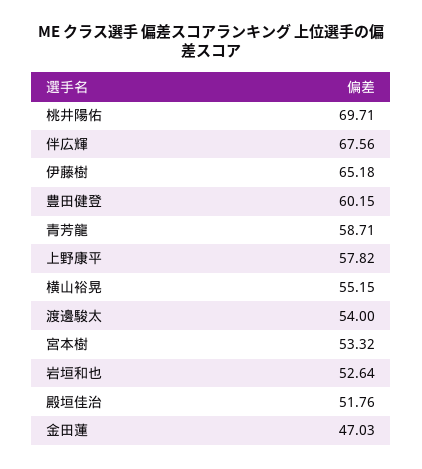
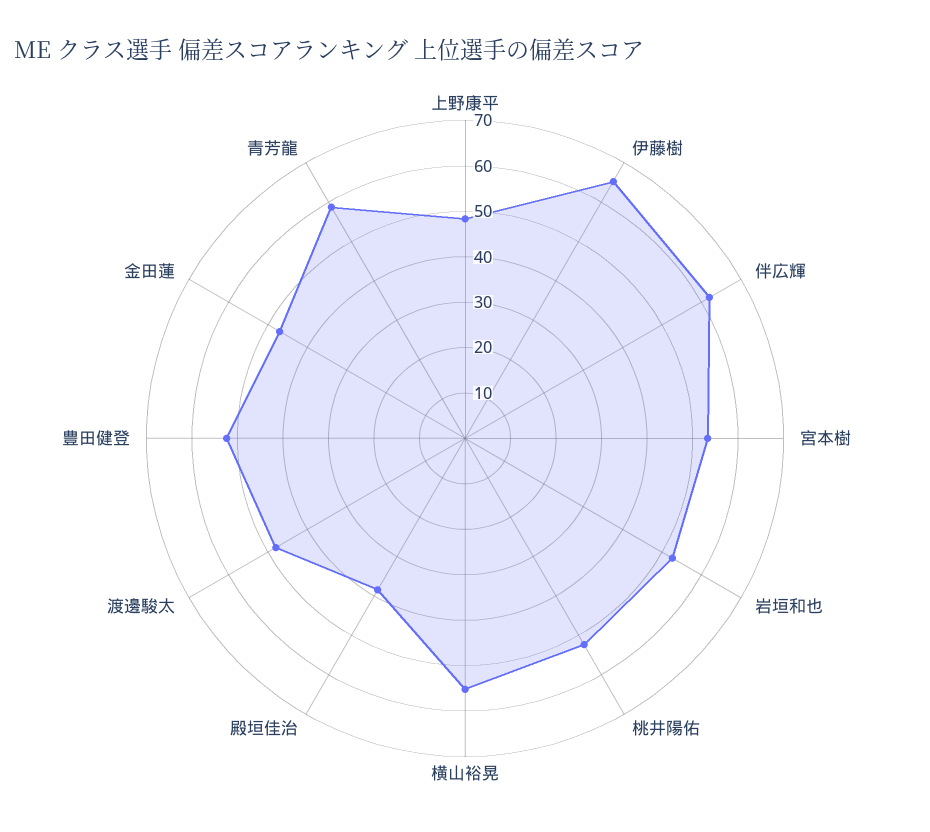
  {
-   "桃井陽佑": 69.71,
+   "桃井陽佑": 52,
-   "伴広輝": 67.56,
+   "伴広輝": 62,
    "伊藤樹": 65.18,
-   "豊田健登": 60.15,
+   "豊田健登": 52,
    "青芳龍": 58.71,
-   "上野康平": 57.82,
+   "上野康平": 48,
    "横山裕晃": 55.15,
-   "渡邊駿太": 54,
+   "渡邊駿太": 48,
    "宮本樹": 53.32,
    "岩垣和也": 52.64,
-   "殿垣佳治": 51.76,
+   "殿垣佳治": 38,
    "金田蓮": 47.03
  }

